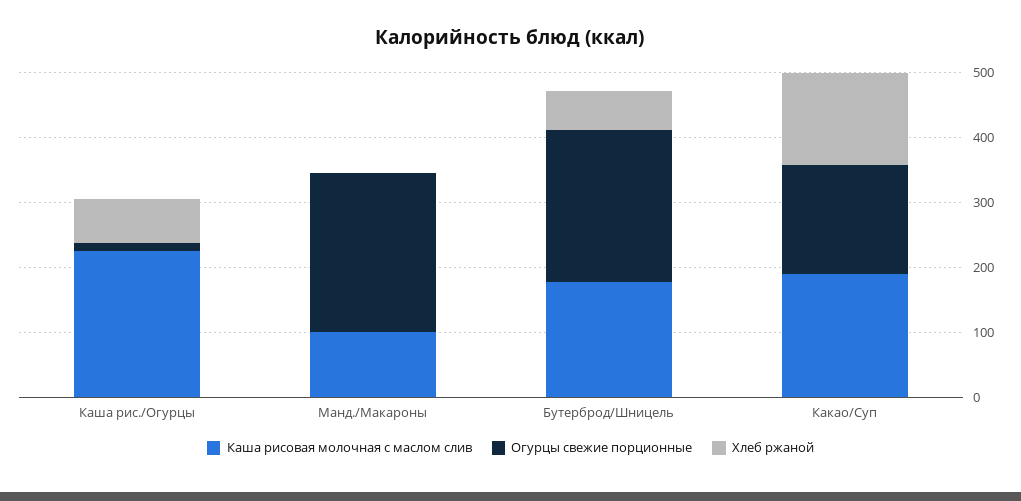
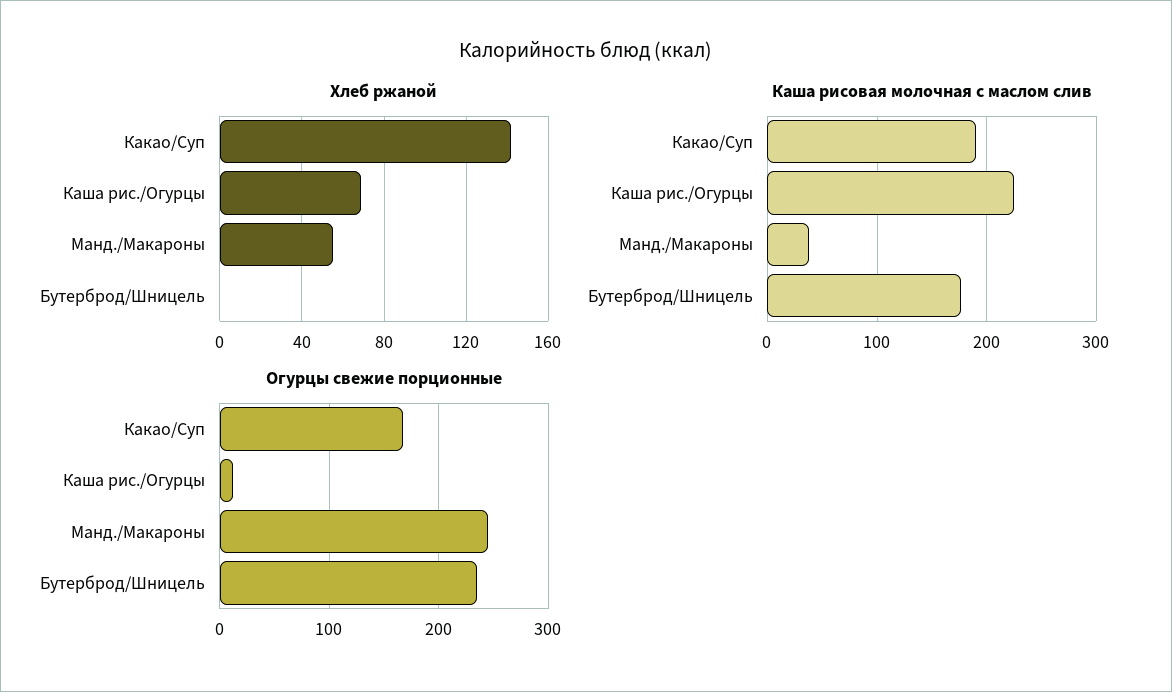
  {
    "Каша рисовая молочная с маслом слив": {
      "Каша рис./Огурцы": 230,
-     "Манд./Макароны": 100,
+     "Манд./Макароны": 40,
      "Бутерброд/Шницель": 180,
      "Какао/Суп": 190
    },
    "Огурцы свежие порционные": {
      "Каша рис./Огурцы": 10,
      "Манд./Макароны": 250,
      "Бутерброд/Шницель": 240,
      "Какао/Суп": 170
    },
    "Хлеб ржаной": {
      "Каша рис./Огурцы": 70,
-     "Манд./Макароны": 0,
+     "Манд./Макароны": 55,
-     "Бутерброд/Шницель": 60,
+     "Бутерброд/Шницель": 0,
      "Какао/Суп": 140
    }
  }

